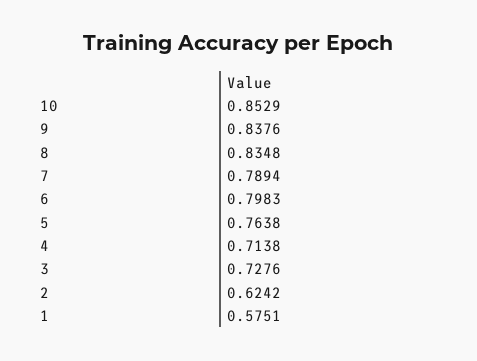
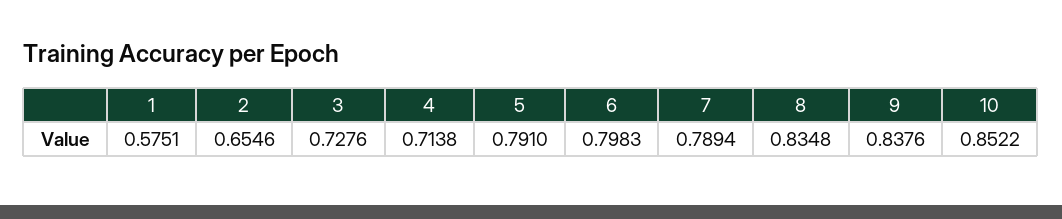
  {
-   "10": 0.8529,
+   "10": 0.8522,
    "9": 0.8376,
    "8": 0.8348,
    "7": 0.7894,
    "6": 0.7983,
-   "5": 0.7638,
+   "5": 0.791,
    "4": 0.7138,
    "3": 0.7276,
-   "2": 0.6242,
+   "2": 0.6546,
    "1": 0.5751
  }

